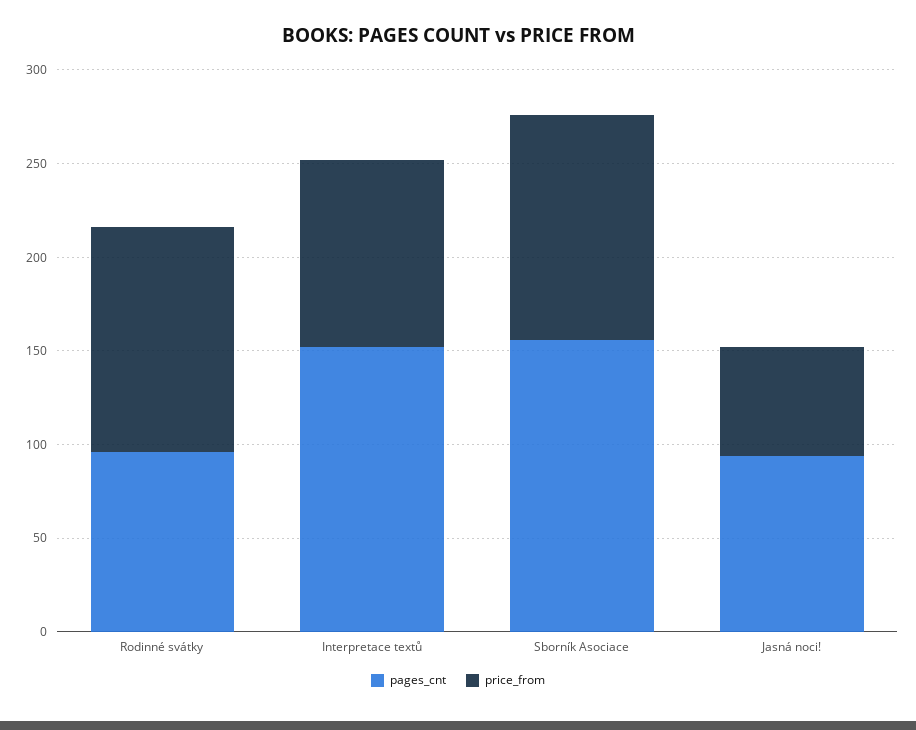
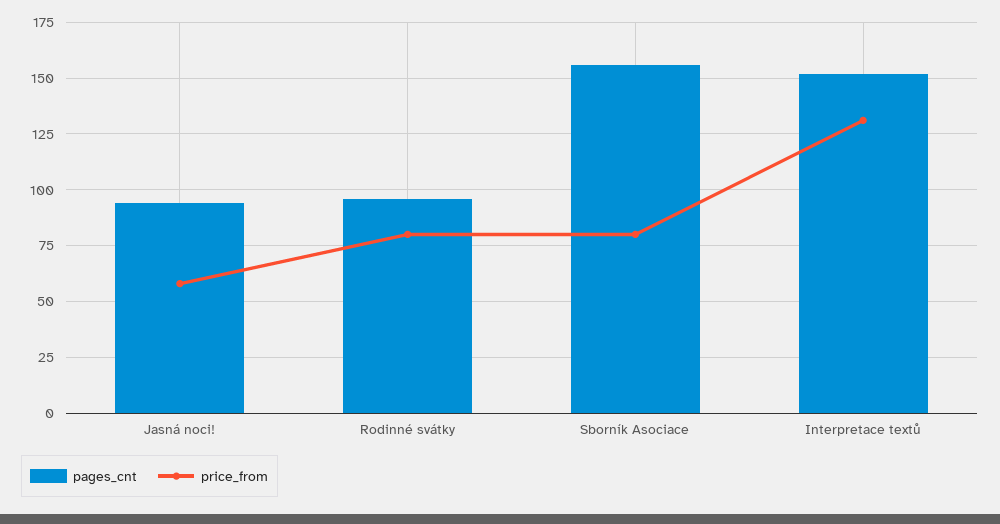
  {
    "pages_cnt": {
      "Rodinné svátky": 95,
      "Interpretace textů": 150,
      "Sborník Asociace": 155,
      "Jasná noci!": 95
    },
    "price_from": {
-     "Rodinné svátky": 120,
+     "Rodinné svátky": 80,
-     "Interpretace textů": 100,
+     "Interpretace textů": 130,
-     "Sborník Asociace": 120,
+     "Sborník Asociace": 80,
      "Jasná noci!": 60
    }
  }

